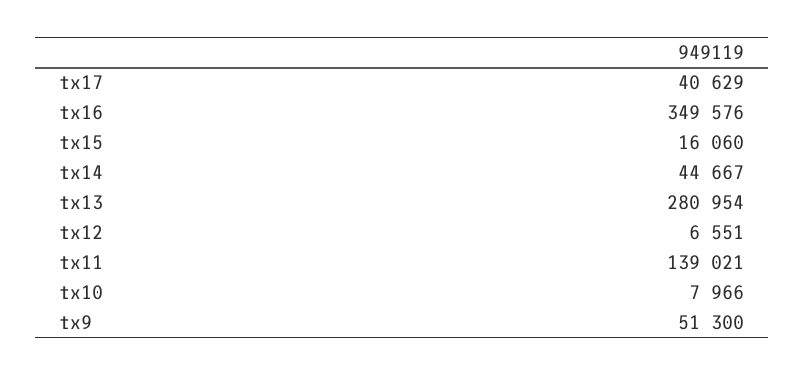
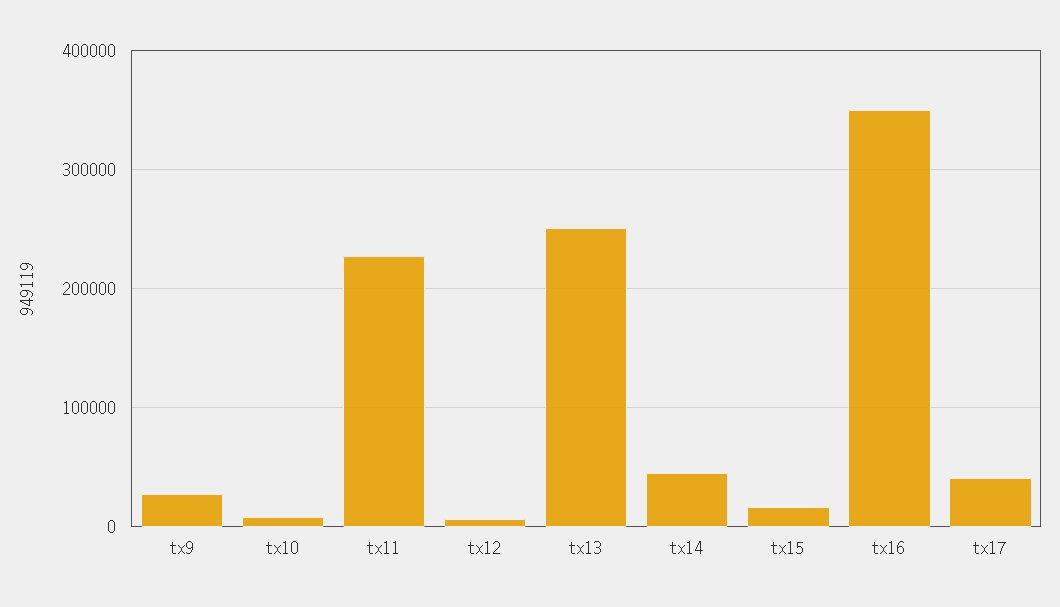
  {
    "tx17": 40629,
    "tx16": 349576,
    "tx15": 16060,
    "tx14": 44667,
-   "tx13": 280954,
+   "tx13": 250000,
    "tx12": 6551,
-   "tx11": 139021,
+   "tx11": 230000,
    "tx10": 7966,
-   "tx9": 51300
+   "tx9": 30000
  }

